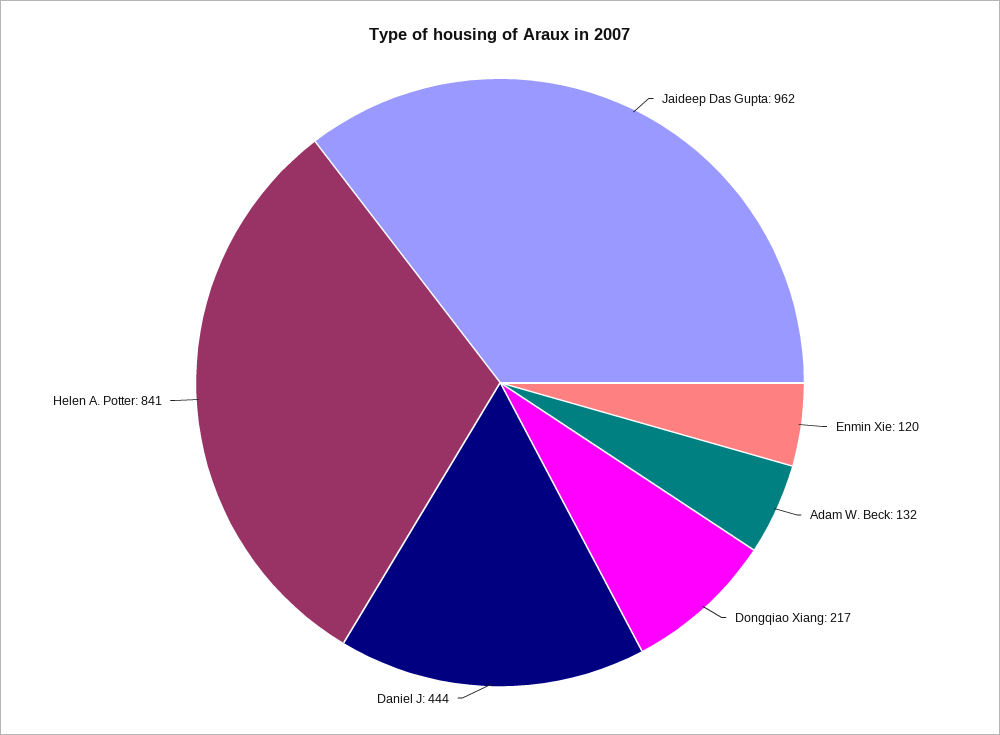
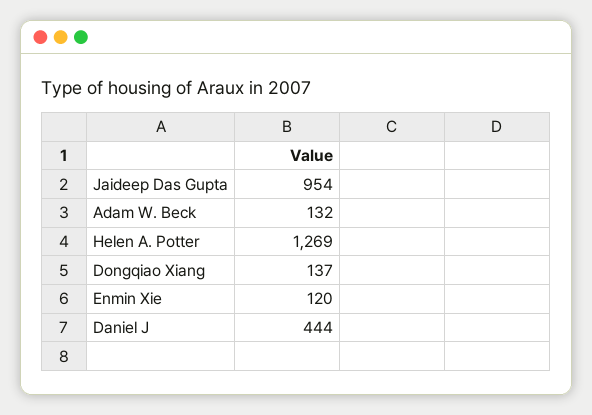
  {
-   "Jaideep Das Gupta": 962,
+   "Jaideep Das Gupta": 954,
    "Enmin Xie": 120,
    "Adam W. Beck": 132,
-   "Dongqiao Xiang": 217,
+   "Dongqiao Xiang": 137,
    "Daniel J": 444,
-   "Helen A. Potter": 841
+   "Helen A. Potter": 1269
  }

